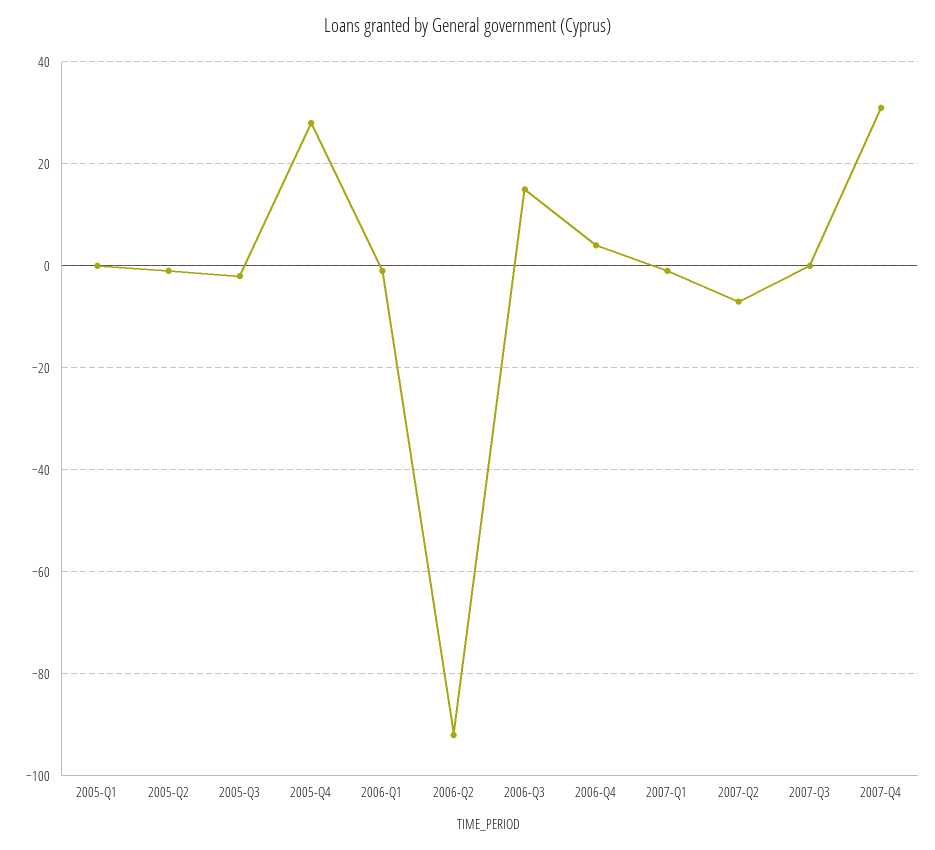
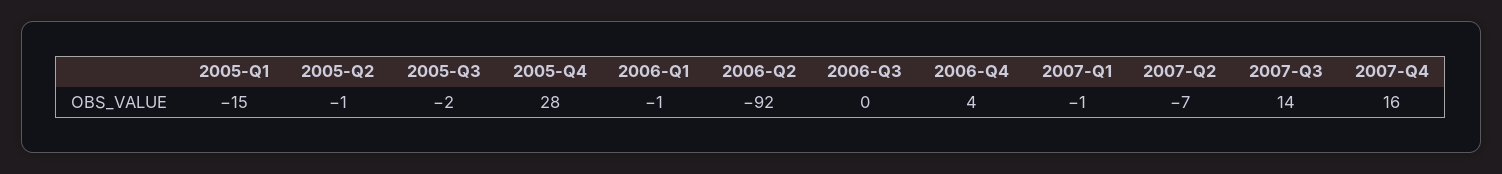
  {
-   "2005-Q1": 0,
+   "2005-Q1": -15,
    "2005-Q2": -1,
    "2005-Q3": -2,
    "2005-Q4": 28,
    "2006-Q1": -1,
    "2006-Q2": -92,
-   "2006-Q3": 15,
+   "2006-Q3": 0,
    "2006-Q4": 4,
    "2007-Q1": -1,
    "2007-Q2": -7,
-   "2007-Q3": 0,
+   "2007-Q3": 14,
-   "2007-Q4": 30
+   "2007-Q4": 16
  }

